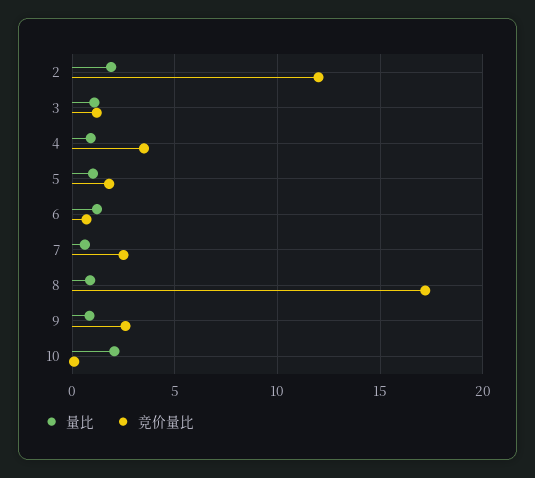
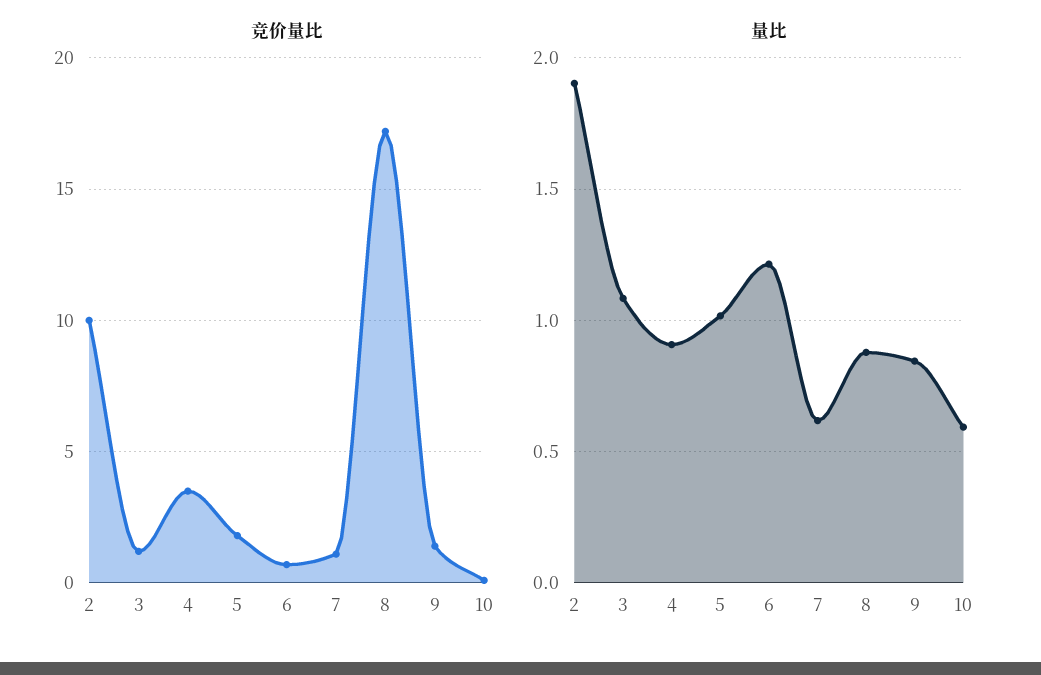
  {
    "量比": {
      "2": 1.9,
      "3": 1.1,
      "4": 0.9,
      "5": 1,
      "6": 1.2,
      "7": 0.6,
      "8": 0.9,
      "9": 0.85,
-     "10": 2
+     "10": 0.6
    },
    "竞价量比": {
-     "2": 12,
+     "2": 10,
      "3": 1,
      "4": 3.5,
      "5": 2,
      "6": 0.5,
-     "7": 2.5,
+     "7": 1,
      "8": 17,
-     "9": 2.5,
+     "9": 1.5,
      "10": 0
    }
  }

